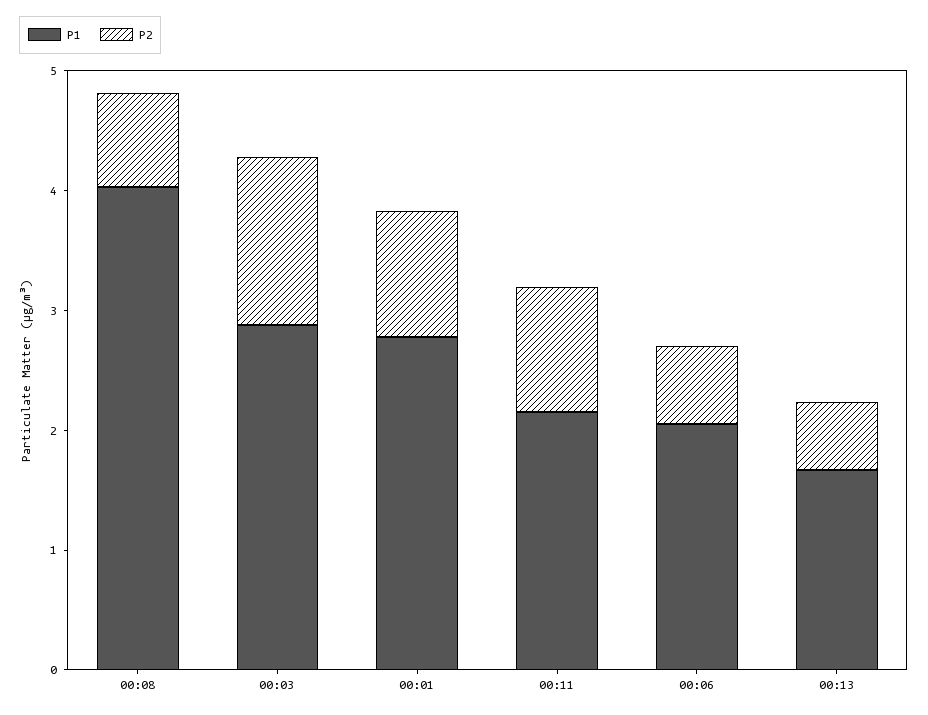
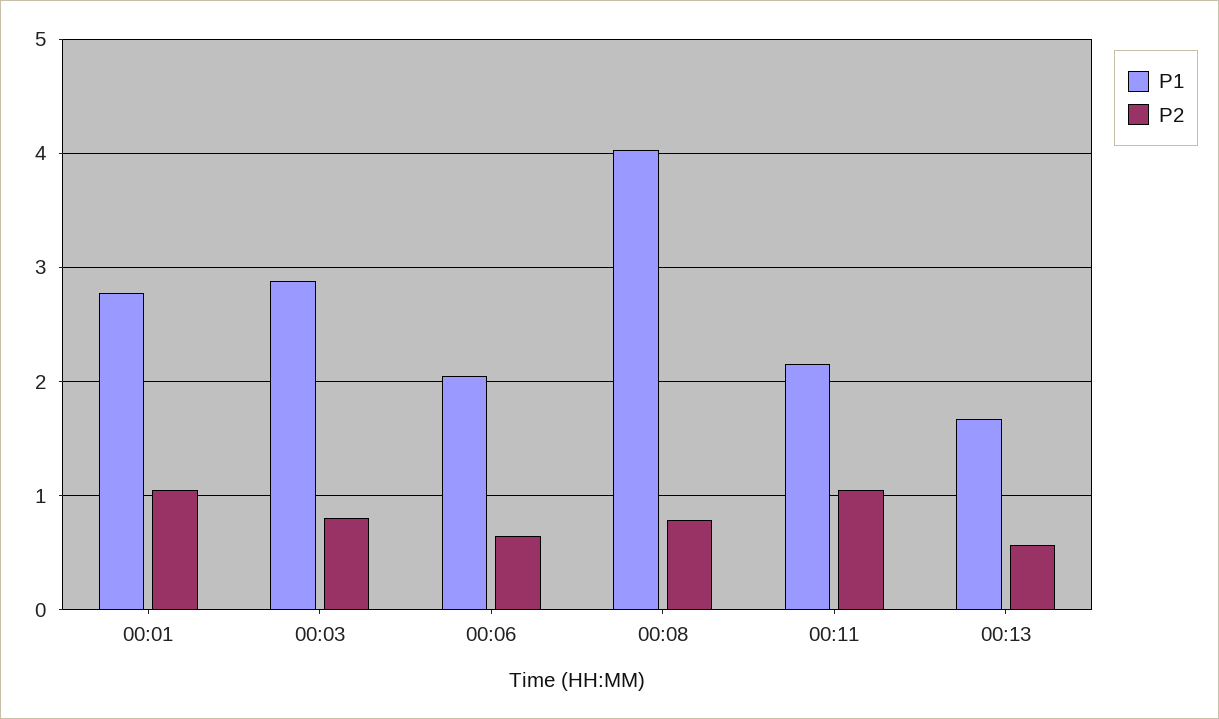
  {
    "P1": {
      "00:08": 4,
      "00:03": 2.9,
      "00:01": 2.8,
      "00:11": 2.2,
      "00:06": 2.1,
      "00:13": 1.7
    },
    "P2": {
      "00:08": 0.8,
-     "00:03": 1.4,
+     "00:03": 0.8,
      "00:01": 1.1,
      "00:11": 1.1,
      "00:06": 0.7,
      "00:13": 0.6
    }
  }

